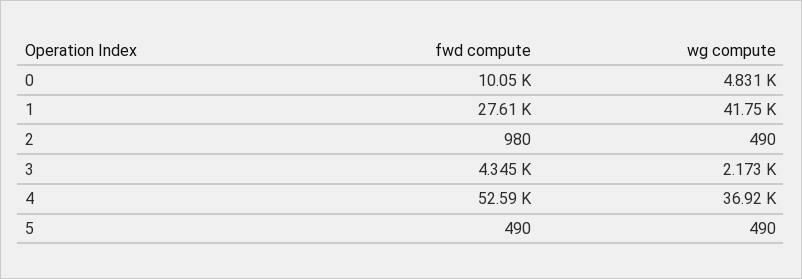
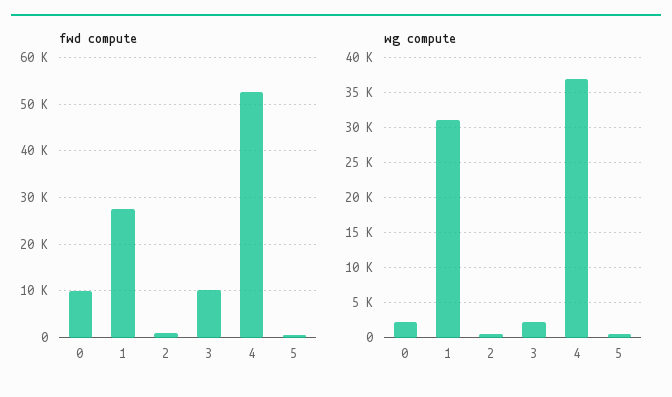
  {
    "fwd compute": {
      "0": 10050,
      "1": 27610,
      "2": 980,
-     "3": 4345,
+     "3": 10000,
      "4": 52590,
      "5": 490
    },
    "wg compute": {
-     "0": 4831,
+     "0": 2000,
-     "1": 41750,
+     "1": 31000,
      "2": 490,
      "3": 2173,
      "4": 36920,
      "5": 490
    }
  }

